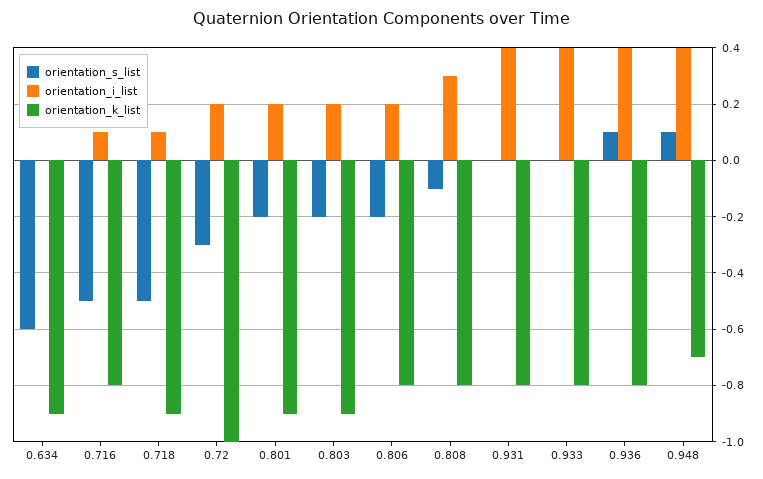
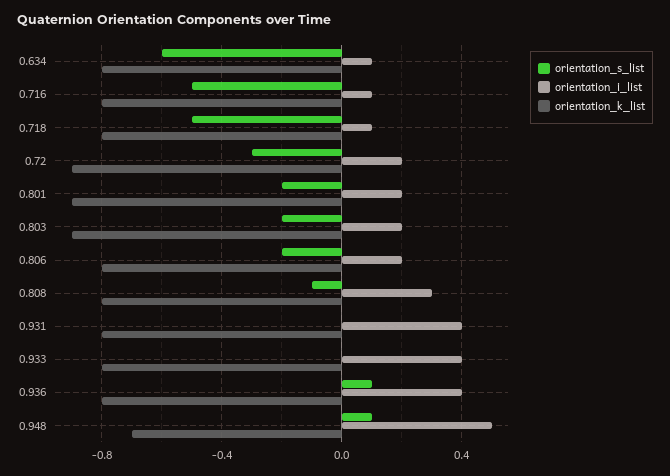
  {
    "orientation_s_list": {
      "0.634": -0.6,
      "0.716": -0.5,
      "0.718": -0.5,
      "0.72": -0.3,
      "0.801": -0.2,
      "0.803": -0.2,
      "0.806": -0.2,
      "0.808": -0.1,
      "0.931": 0,
      "0.933": 0,
      "0.936": 0.1,
      "0.948": 0.1
    },
    "orientation_i_list": {
-     "0.634": 0,
+     "0.634": 0.1,
      "0.716": 0.1,
      "0.718": 0.1,
      "0.72": 0.2,
      "0.801": 0.2,
      "0.803": 0.2,
      "0.806": 0.2,
      "0.808": 0.3,
      "0.931": 0.4,
      "0.933": 0.4,
      "0.936": 0.4,
-     "0.948": 0.4
+     "0.948": 0.5
    },
    "orientation_k_list": {
-     "0.634": -0.9,
+     "0.634": -0.8,
      "0.716": -0.8,
-     "0.718": -0.9,
+     "0.718": -0.8,
-     "0.72": -1,
+     "0.72": -0.9,
      "0.801": -0.9,
      "0.803": -0.9,
      "0.806": -0.8,
      "0.808": -0.8,
      "0.931": -0.8,
      "0.933": -0.8,
      "0.936": -0.8,
      "0.948": -0.7
    }
  }

